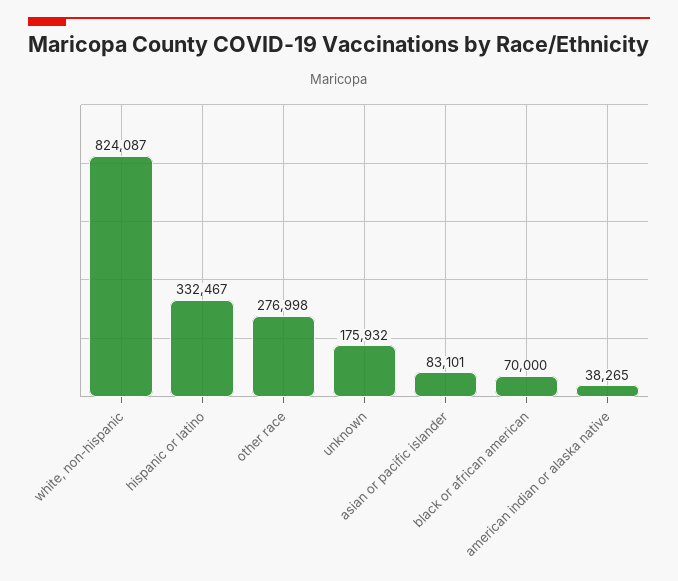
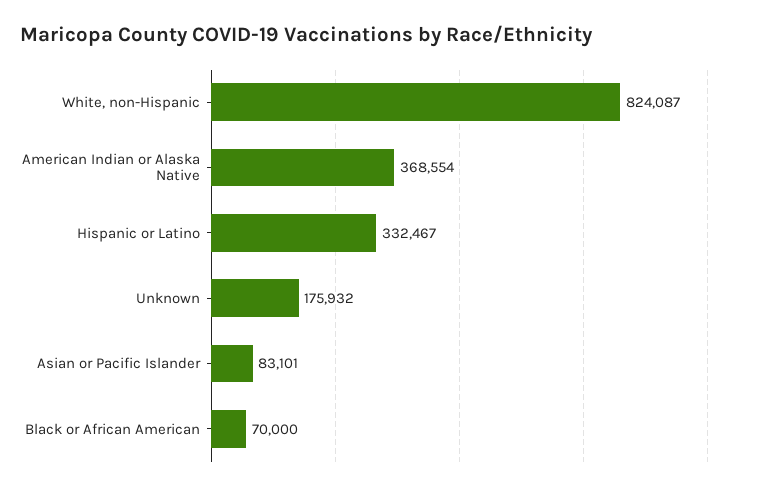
  {
    "white, non-hispanic": 824087,
    "hispanic or latino": 332467,
-   "other race": 276998,
    "unknown": 175932,
    "asian or pacific islander": 83101,
    "black or african american": 70000,
-   "american indian or alaska native": 38265
+   "american indian or alaska native": 368554
  }

